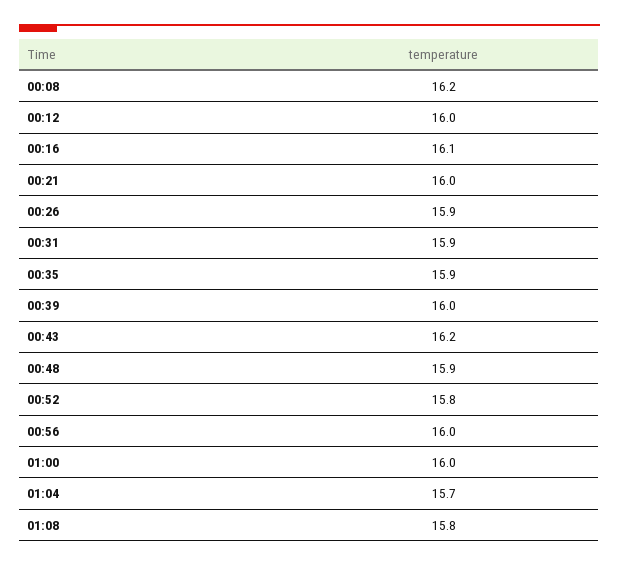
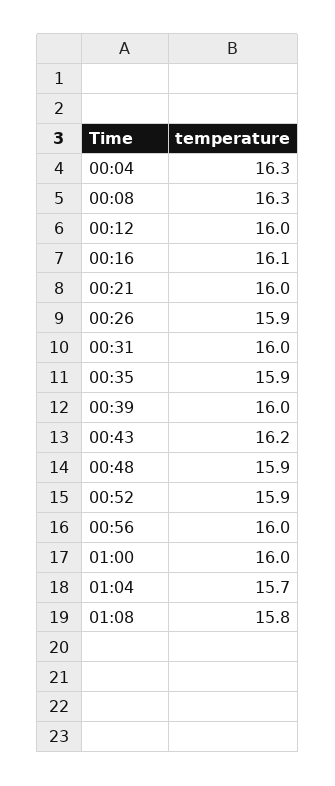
  {
-   "00:08": 16.2,
+   "00:08": 16.3,
    "00:12": 16,
    "00:16": 16.1,
    "00:21": 16,
    "00:26": 15.9,
-   "00:31": 15.9,
+   "00:31": 16,
    "00:35": 15.9,
    "00:39": 16,
    "00:43": 16.2,
    "00:48": 15.9,
-   "00:52": 15.8,
+   "00:52": 15.9,
    "00:56": 16,
    "01:00": 16,
    "01:04": 15.7,
-   "01:08": 15.8
+   "01:08": 15.8,
+   "00:04": 16.3
  }

